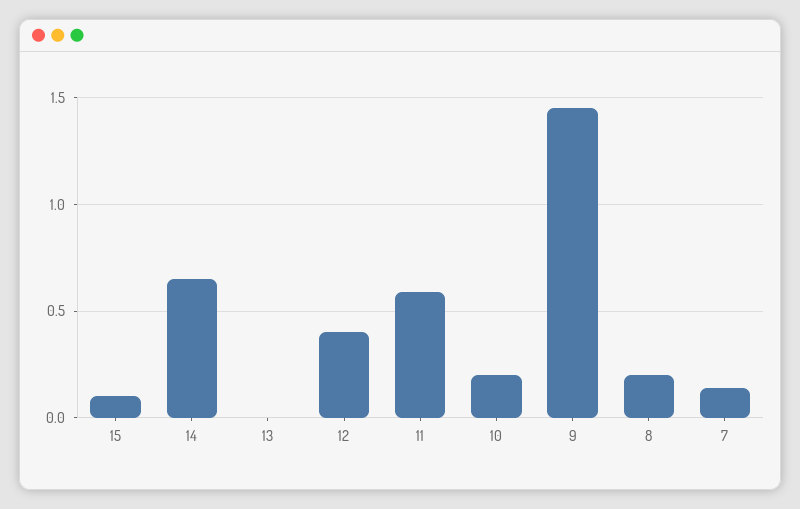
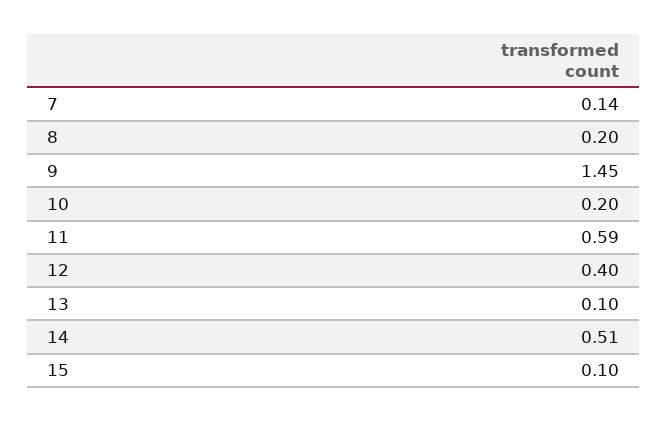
  {
    "15": 0.1,
-   "14": 0.65,
+   "14": 0.51,
-   "13": 0,
+   "13": 0.1,
    "12": 0.4,
    "11": 0.59,
    "10": 0.2,
    "9": 1.45,
    "8": 0.2,
    "7": 0.14
  }

